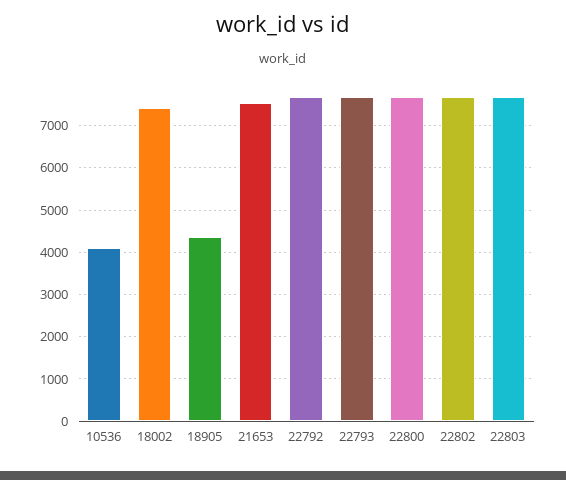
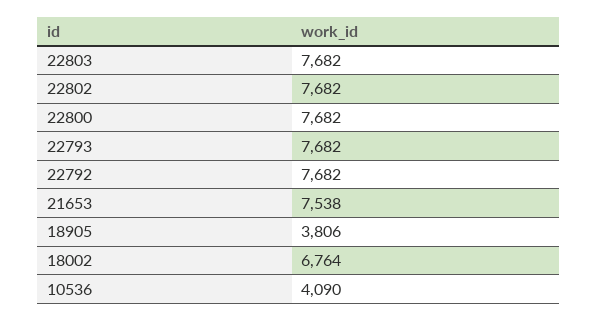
  {
    "10536": 4090,
-   "18002": 7400,
+   "18002": 6764,
-   "18905": 4400,
+   "18905": 3806,
    "21653": 7538,
    "22792": 7682,
    "22793": 7682,
    "22800": 7682,
    "22802": 7682,
    "22803": 7682
  }

